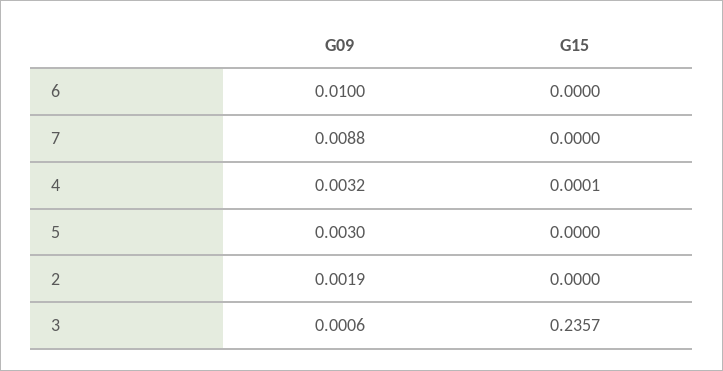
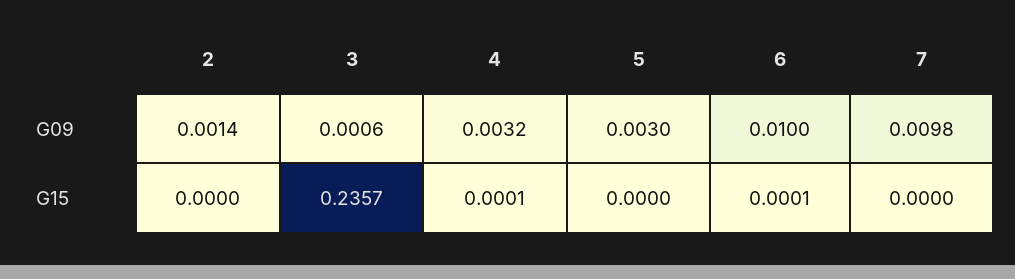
  {
    "G09": {
      "6": 0.01,
-     "7": 0.0088,
+     "7": 0.0098,
      "4": 0.0032,
      "5": 0.003,
-     "2": 0.0019,
+     "2": 0.0014,
      "3": 0.0006
    },
    "G15": {
-     "6": 0,
+     "6": 0.0001,
      "7": 0,
      "4": 0.0001,
      "5": 0,
      "2": 0,
      "3": 0.2357
    }
  }

